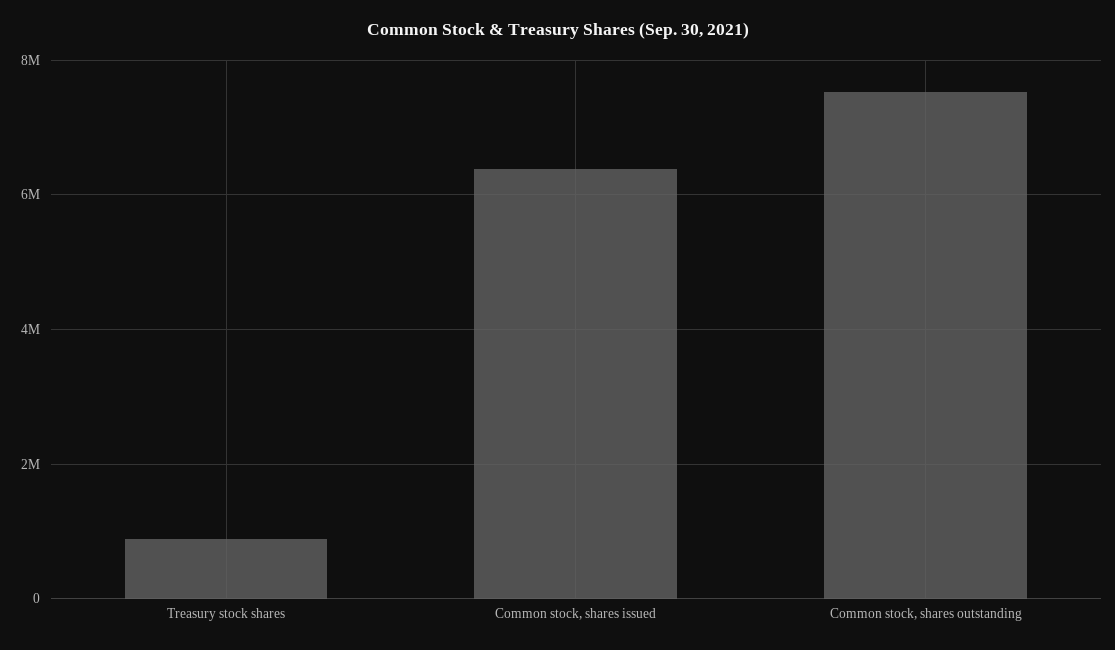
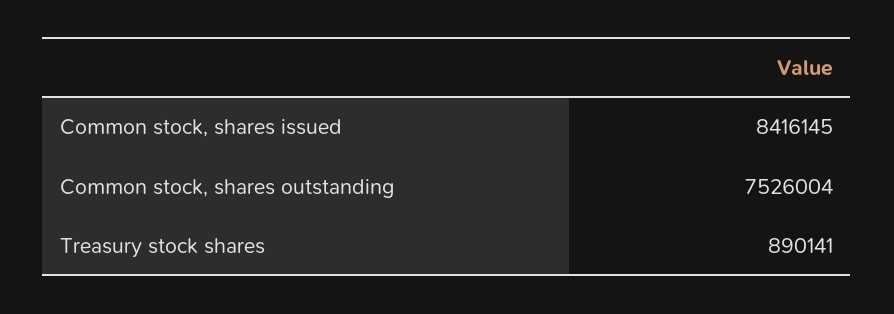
  {
    "Treasury stock shares": 890141,
-   "Common stock, shares issued": 6400000,
+   "Common stock, shares issued": 8416145,
    "Common stock, shares outstanding": 7526004
  }

